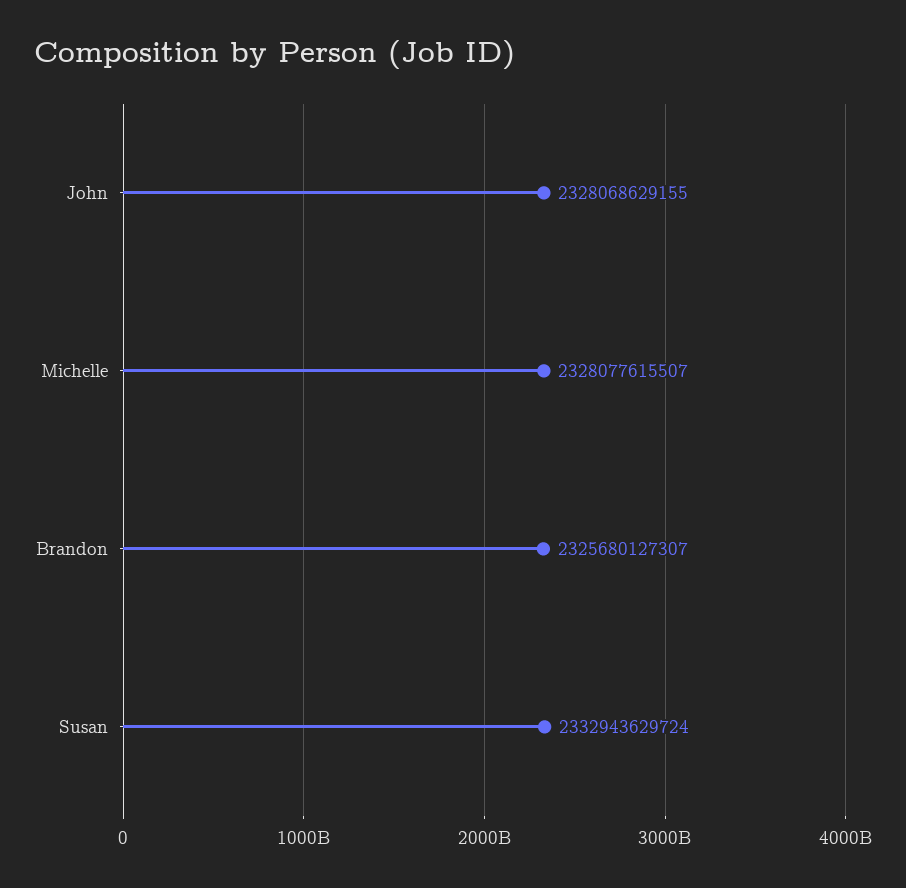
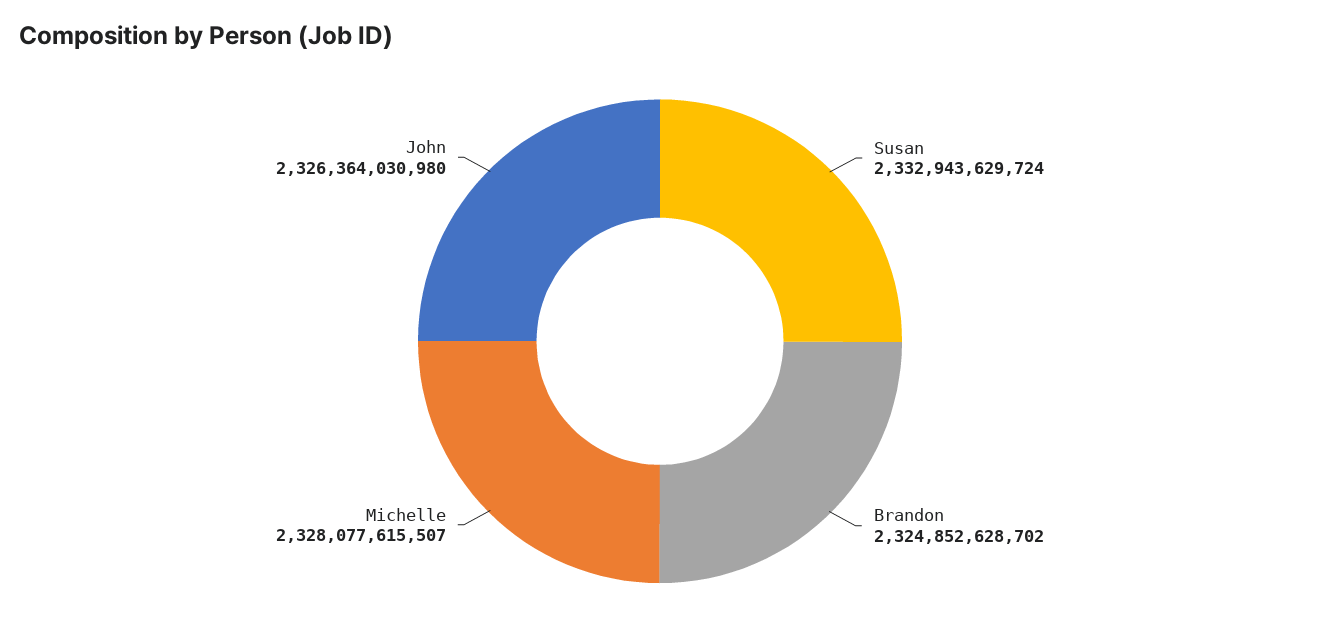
  {
-   "John": 2328068629155,
+   "John": 2326364030980,
    "Michelle": 2328077615507,
-   "Brandon": 2325680127307,
+   "Brandon": 2324852628702,
    "Susan": 2332943629724
  }

